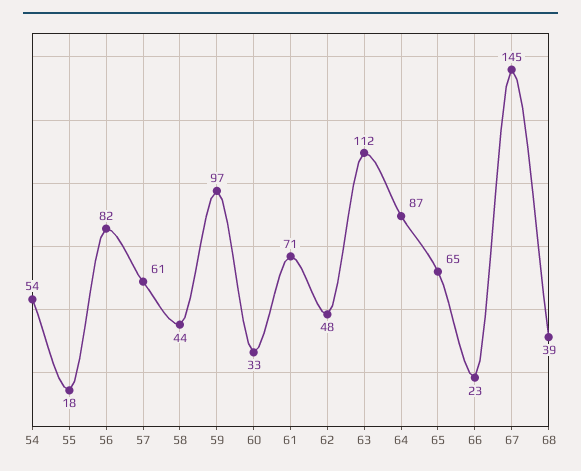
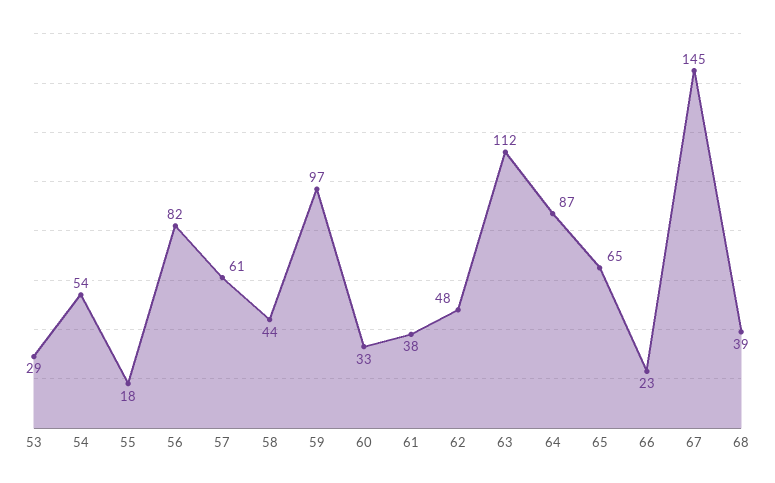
  {
    "54": 54,
    "55": 18,
    "56": 82,
    "57": 61,
    "58": 44,
    "59": 97,
    "60": 33,
-   "61": 71,
+   "61": 38,
    "62": 48,
    "63": 112,
    "64": 87,
    "65": 65,
    "66": 23,
    "67": 145,
-   "68": 39
+   "68": 39,
+   "53": 29
  }

